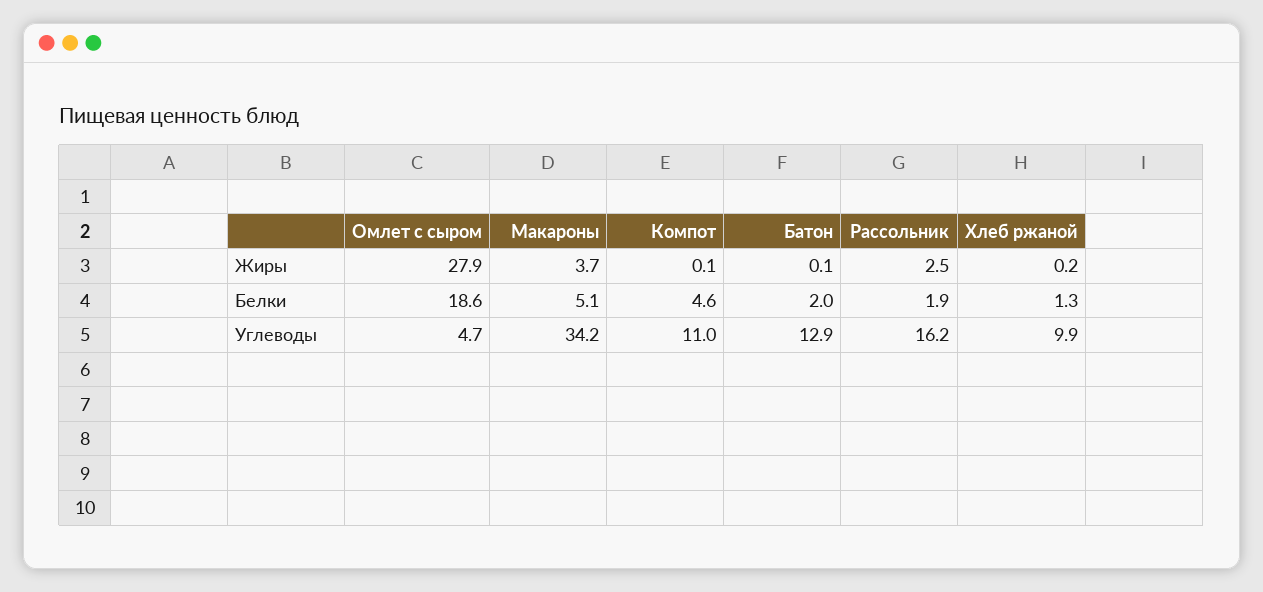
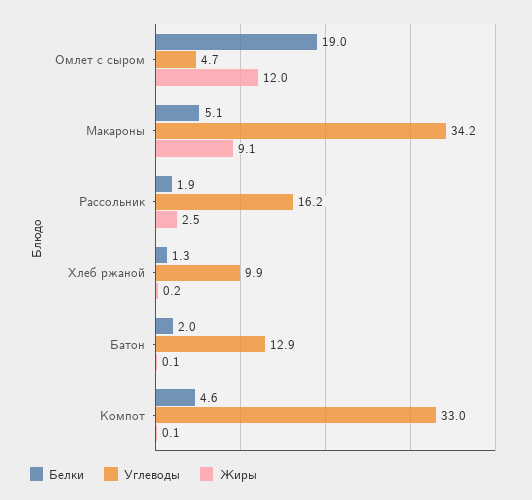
  {
    "Жиры": {
-     "Омлет с сыром": 27.9,
+     "Омлет с сыром": 12,
-     "Макароны": 3.7,
+     "Макароны": 9.1,
      "Компот": 0.1,
      "Батон": 0.1,
      "Рассольник": 2.5,
      "Хлеб ржаной": 0.2
    },
    "Белки": {
-     "Омлет с сыром": 18.6,
+     "Омлет с сыром": 19,
      "Макароны": 5.1,
      "Компот": 4.6,
      "Батон": 2,
      "Рассольник": 1.9,
      "Хлеб ржаной": 1.3
    },
    "Углеводы": {
      "Омлет с сыром": 4.7,
      "Макароны": 34.2,
-     "Компот": 11,
+     "Компот": 33,
      "Батон": 12.9,
      "Рассольник": 16.2,
      "Хлеб ржаной": 9.9
    }
  }

